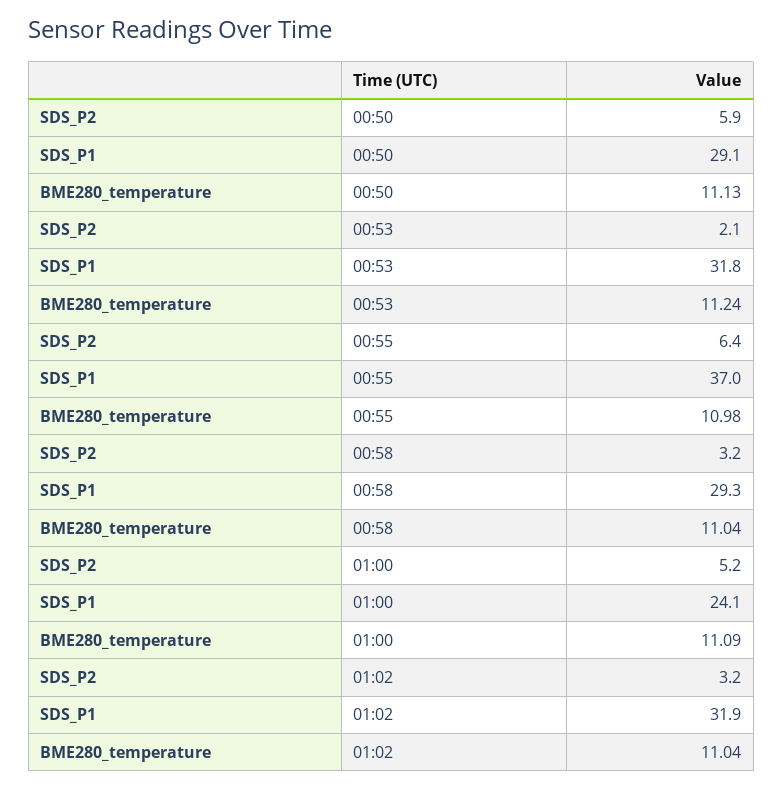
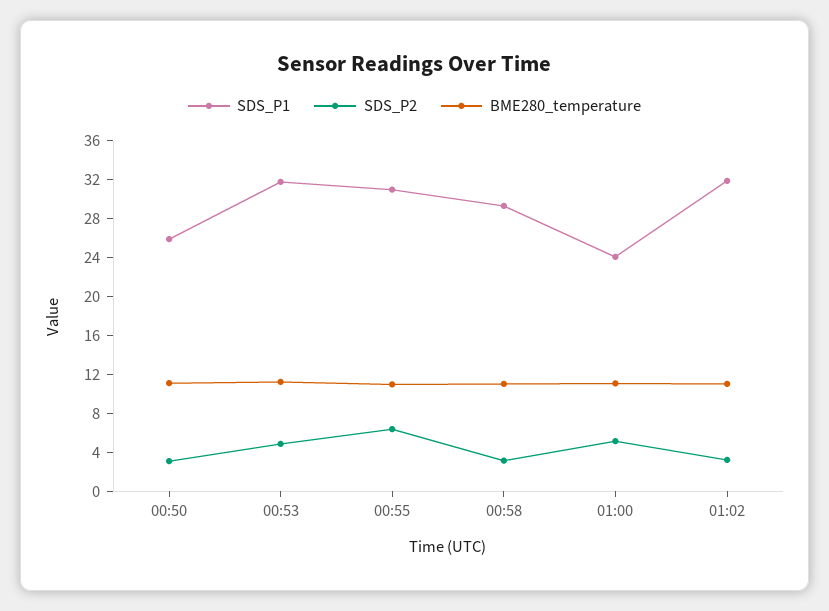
  {
    "SDS_P2": {
-     "00:50": 5.9,
+     "00:50": 3,
-     "00:53": 2.1,
+     "00:53": 5,
      "00:55": 6.4,
      "00:58": 3.2,
      "01:00": 5.2,
      "01:02": 3.2
    },
    "SDS_P1": {
-     "00:50": 29.1,
+     "00:50": 26,
      "00:53": 31.8,
-     "00:55": 37,
+     "00:55": 31,
      "00:58": 29.3,
      "01:00": 24.1,
      "01:02": 31.9
    },
    "BME280_temperature": {
      "00:50": 11.13,
      "00:53": 11.24,
      "00:55": 10.98,
      "00:58": 11.04,
      "01:00": 11.09,
      "01:02": 11.04
    }
  }

